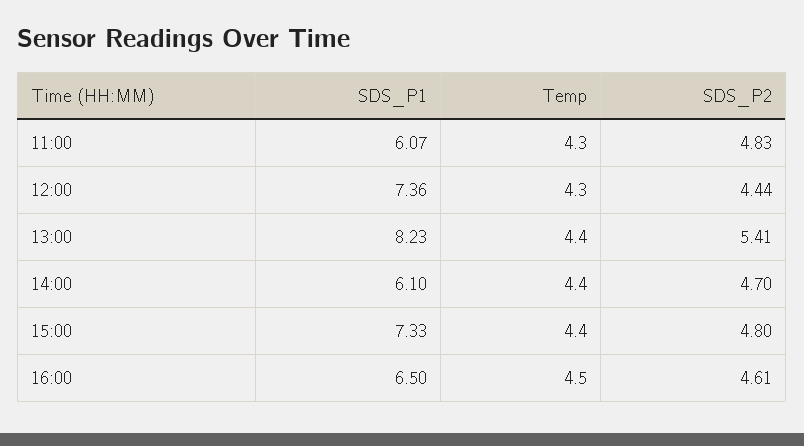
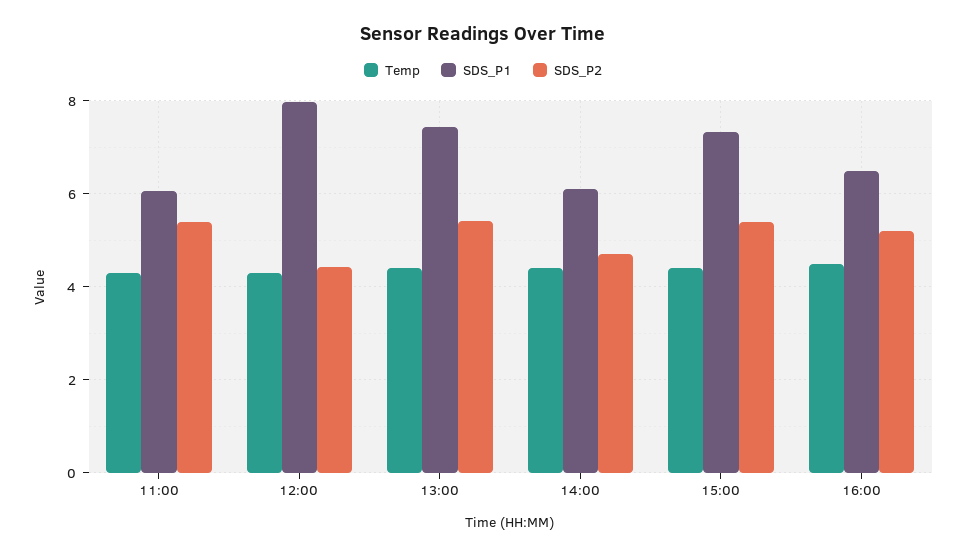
  {
    "SDS_P1": {
      "11:00": 6.07,
-     "12:00": 7.36,
+     "12:00": 8,
-     "13:00": 8.23,
+     "13:00": 7.4,
      "14:00": 6.1,
      "15:00": 7.33,
      "16:00": 6.5
    },
    "Temp": {
      "11:00": 4.3,
      "12:00": 4.3,
      "13:00": 4.4,
      "14:00": 4.4,
      "15:00": 4.4,
      "16:00": 4.5
    },
    "SDS_P2": {
-     "11:00": 4.83,
+     "11:00": 5.4,
      "12:00": 4.44,
      "13:00": 5.41,
      "14:00": 4.7,
-     "15:00": 4.8,
+     "15:00": 5.4,
-     "16:00": 4.61
+     "16:00": 5.2
    }
  }

